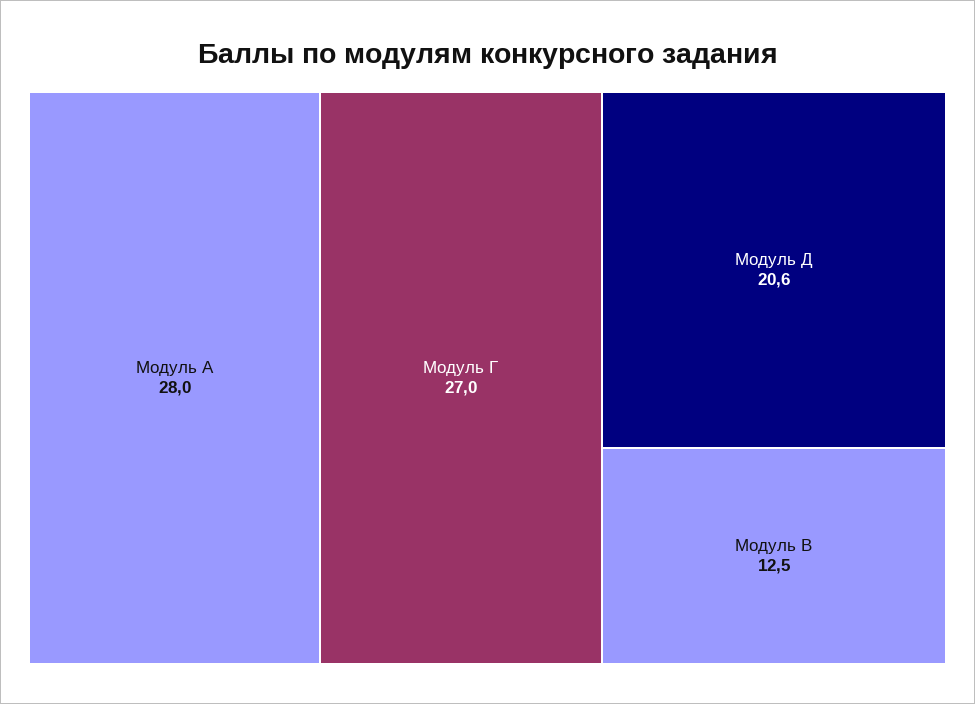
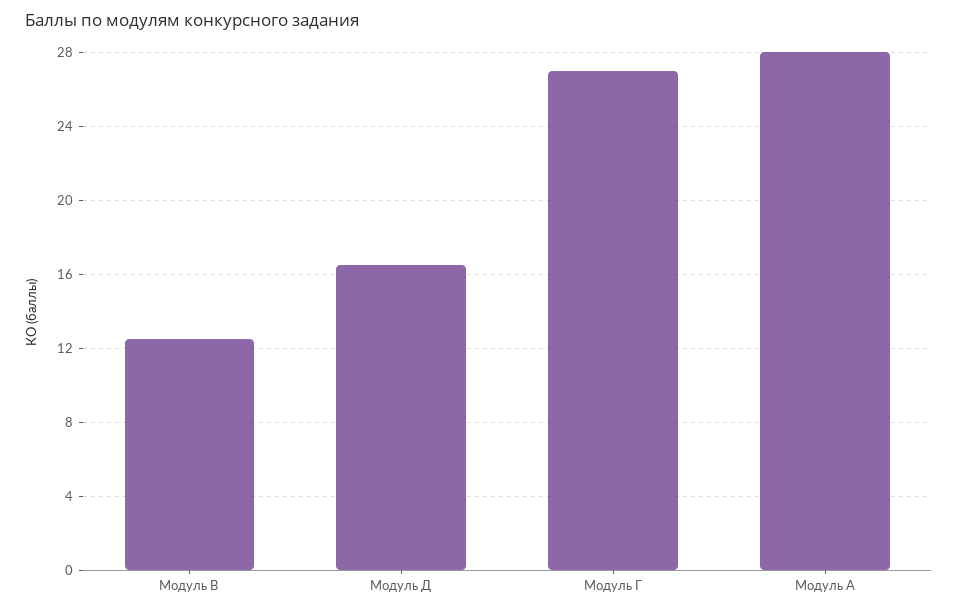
  {
    "Модуль A": 28,
    "Модуль Г": 27,
-   "Модуль Д": 20.6,
+   "Модуль Д": 16.5,
    "Модуль B": 12.5
  }

